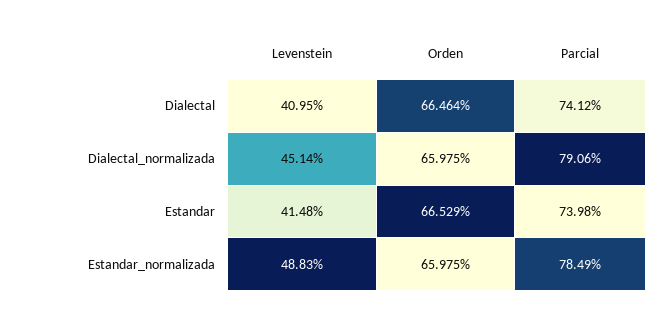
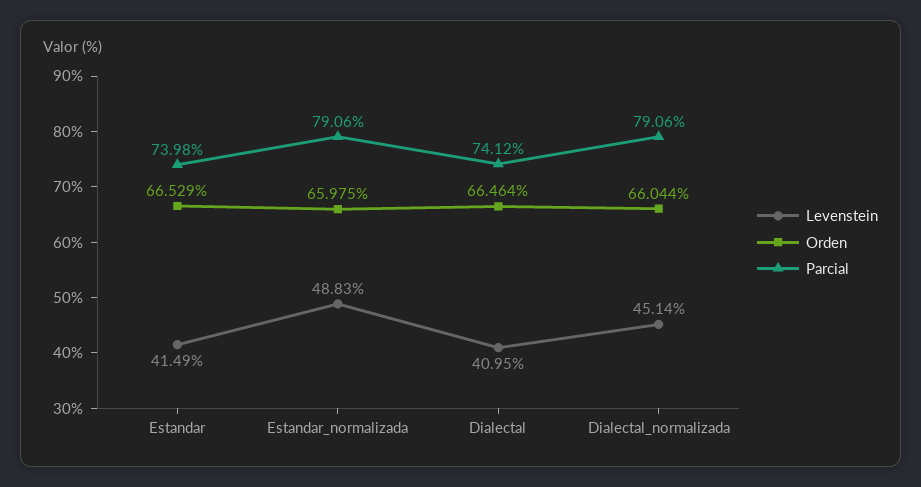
  {
    "Levenstein": {
      "Dialectal": 40.95,
      "Dialectal_normalizada": 45.14,
-     "Estandar": 41.48,
+     "Estandar": 41.49,
      "Estandar_normalizada": 48.83
    },
    "Orden": {
      "Dialectal": 66.464,
-     "Dialectal_normalizada": 65.975,
+     "Dialectal_normalizada": 66.044,
      "Estandar": 66.529,
      "Estandar_normalizada": 65.975
    },
    "Parcial": {
      "Dialectal": 74.12,
      "Dialectal_normalizada": 79.06,
      "Estandar": 73.98,
-     "Estandar_normalizada": 78.49
+     "Estandar_normalizada": 79.06
    }
  }

